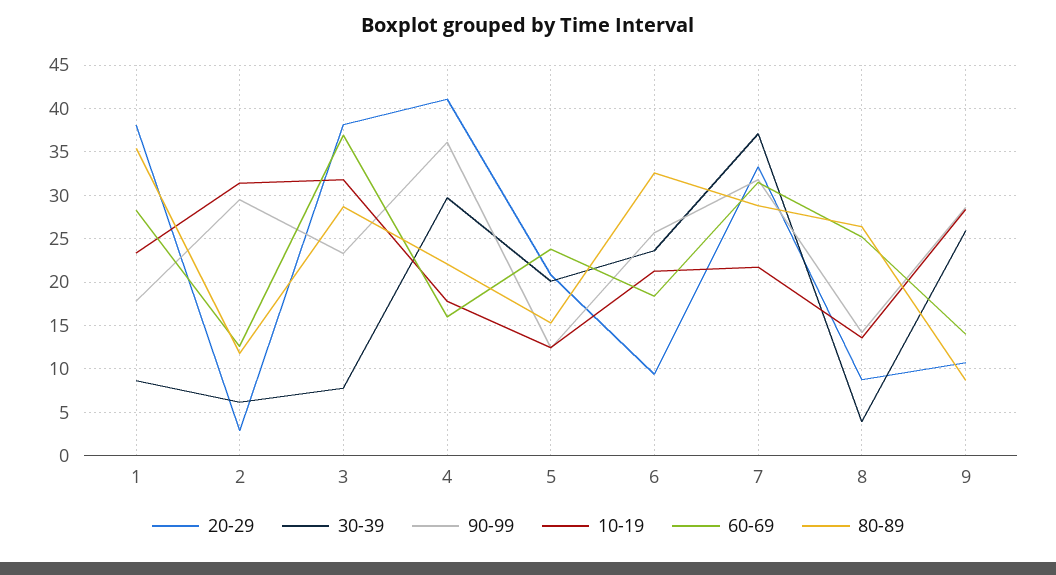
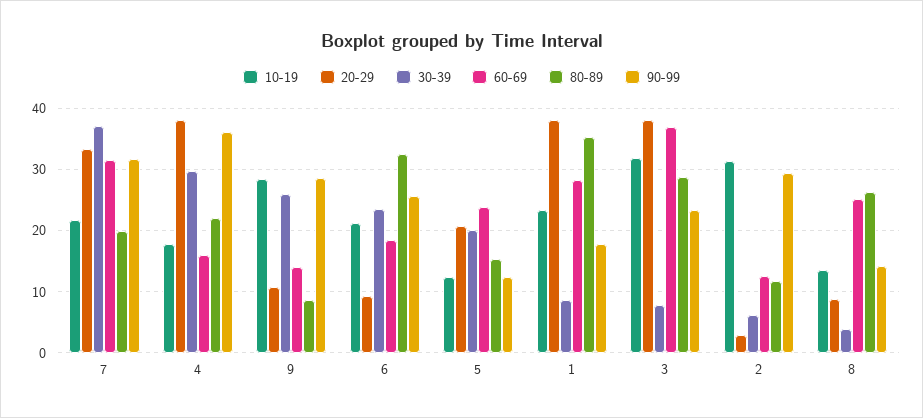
  {
    "20-29": {
      "1": 38,
      "2": 3,
      "3": 38,
-     "4": 41,
+     "4": 38,
      "5": 21,
      "6": 9,
      "7": 33,
      "8": 9,
      "9": 11
    },
    "30-39": {
      "1": 9,
      "2": 6,
      "3": 8,
      "4": 30,
      "5": 20,
      "6": 24,
      "7": 37,
      "8": 4,
      "9": 26
    },
    "90-99": {
      "1": 18,
      "2": 30,
      "3": 23,
      "4": 36,
      "5": 12,
      "6": 26,
      "7": 32,
      "8": 14,
      "9": 29
    },
    "10-19": {
      "1": 23,
      "2": 31,
      "3": 32,
      "4": 18,
      "5": 12,
      "6": 21,
      "7": 22,
      "8": 14,
      "9": 28
    },
    "60-69": {
      "1": 28,
      "2": 13,
      "3": 37,
      "4": 16,
      "5": 24,
      "6": 18,
      "7": 32,
      "8": 25,
      "9": 14
    },
    "80-89": {
      "1": 35,
      "2": 12,
      "3": 29,
      "4": 22,
      "5": 15,
      "6": 33,
-     "7": 29,
+     "7": 20,
      "8": 26,
      "9": 9
    }
  }

